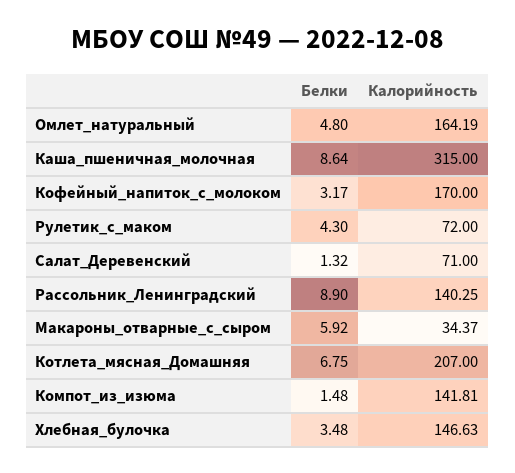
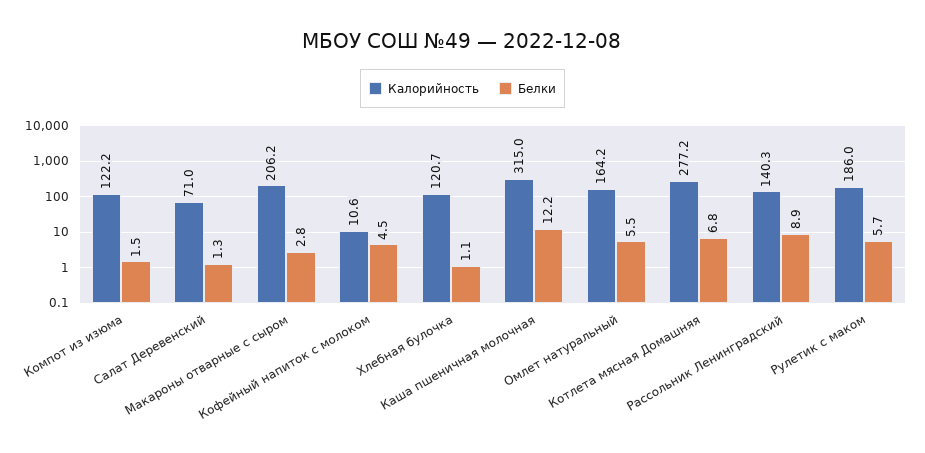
  {
    "Белки": {
-     "Омлет_натуральный": 4.8,
+     "Омлет_натуральный": 5.5,
-     "Каша_пшеничная_молочная": 8.64,
+     "Каша_пшеничная_молочная": 12.2,
-     "Кофейный_напиток_с_молоком": 3.17,
+     "Кофейный_напиток_с_молоком": 4.5,
-     "Рулетик_с_маком": 4.3,
+     "Рулетик_с_маком": 5.7,
      "Салат_Деревенский": 1.32,
      "Рассольник_Ленинградский": 8.9,
-     "Макароны_отварные_с_сыром": 5.92,
+     "Макароны_отварные_с_сыром": 2.8,
      "Котлета_мясная_Домашняя": 6.75,
      "Компот_из_изюма": 1.48,
-     "Хлебная_булочка": 3.48
+     "Хлебная_булочка": 1.1
    },
    "Калорийность": {
      "Омлет_натуральный": 164.19,
      "Каша_пшеничная_молочная": 315,
-     "Кофейный_напиток_с_молоком": 170,
+     "Кофейный_напиток_с_молоком": 10.6,
-     "Рулетик_с_маком": 72,
+     "Рулетик_с_маком": 186,
      "Салат_Деревенский": 71,
      "Рассольник_Ленинградский": 140.25,
-     "Макароны_отварные_с_сыром": 34.37,
+     "Макароны_отварные_с_сыром": 206.2,
-     "Котлета_мясная_Домашняя": 207,
+     "Котлета_мясная_Домашняя": 277.2,
-     "Компот_из_изюма": 141.81,
+     "Компот_из_изюма": 122.2,
-     "Хлебная_булочка": 146.63
+     "Хлебная_булочка": 120.7
    }
  }

